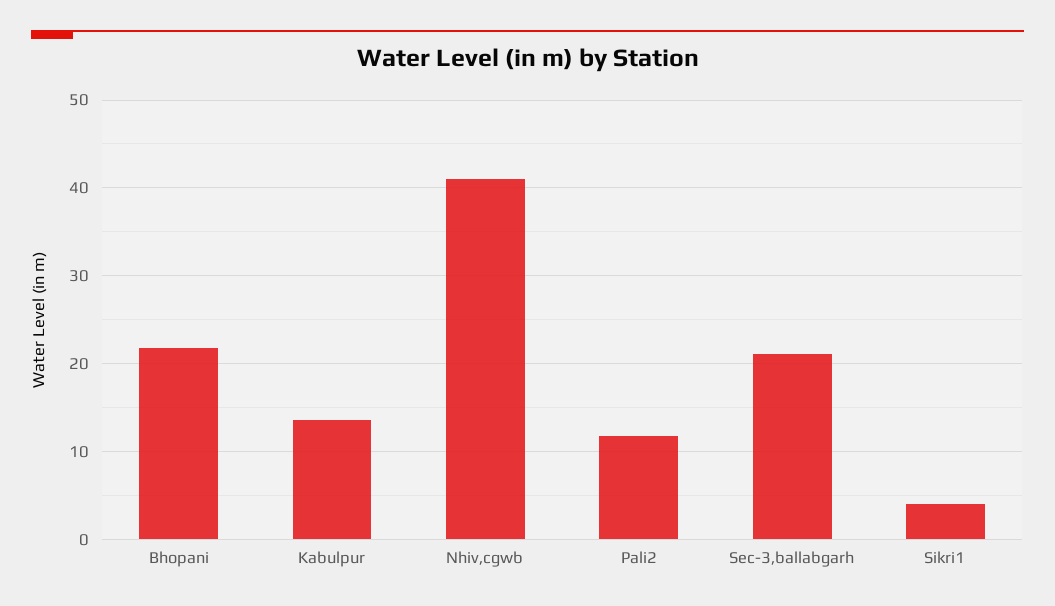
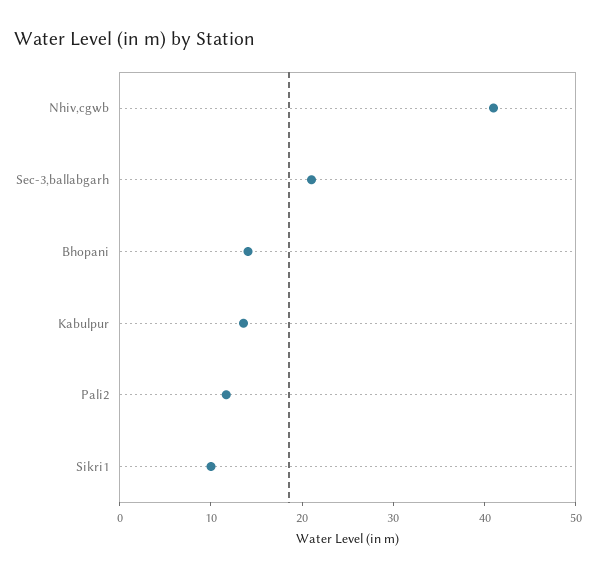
  {
-   "Bhopani": 22,
+   "Bhopani": 14,
    "Kabulpur": 14,
    "Nhiv,cgwb": 41,
    "Pali2": 12,
    "Sec-3,ballabgarh": 21,
-   "Sikri1": 4
+   "Sikri1": 10
  }

